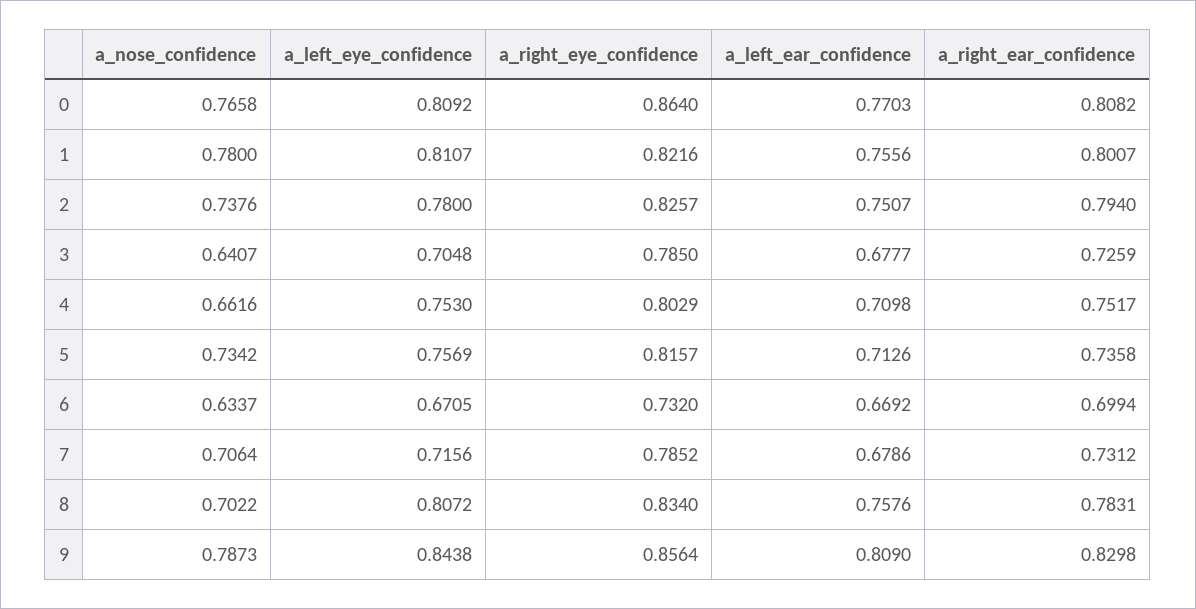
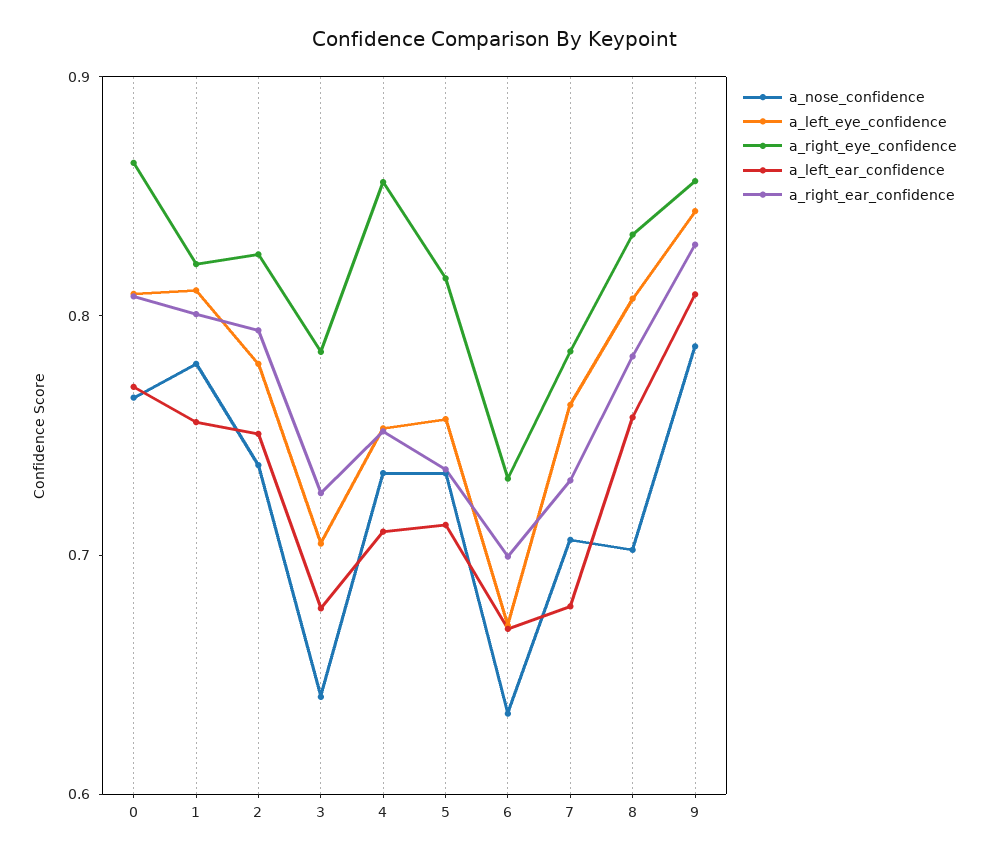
  {
    "a_nose_confidence": {
      "0": 0.7658,
      "1": 0.78,
      "2": 0.7376,
      "3": 0.6407,
-     "4": 0.6616,
+     "4": 0.74,
      "5": 0.7342,
      "6": 0.6337,
      "7": 0.7064,
      "8": 0.7022,
      "9": 0.7873
    },
    "a_left_eye_confidence": {
      "0": 0.8092,
      "1": 0.8107,
      "2": 0.78,
      "3": 0.7048,
      "4": 0.753,
      "5": 0.7569,
      "6": 0.6705,
-     "7": 0.7156,
+     "7": 0.76,
      "8": 0.8072,
      "9": 0.8438
    },
    "a_right_eye_confidence": {
      "0": 0.864,
      "1": 0.8216,
      "2": 0.8257,
      "3": 0.785,
-     "4": 0.8029,
+     "4": 0.86,
      "5": 0.8157,
      "6": 0.732,
      "7": 0.7852,
      "8": 0.834,
      "9": 0.8564
    },
    "a_left_ear_confidence": {
      "0": 0.7703,
      "1": 0.7556,
      "2": 0.7507,
      "3": 0.6777,
      "4": 0.7098,
      "5": 0.7126,
      "6": 0.6692,
      "7": 0.6786,
      "8": 0.7576,
      "9": 0.809
    },
    "a_right_ear_confidence": {
      "0": 0.8082,
      "1": 0.8007,
      "2": 0.794,
      "3": 0.7259,
      "4": 0.7517,
      "5": 0.7358,
      "6": 0.6994,
      "7": 0.7312,
      "8": 0.7831,
      "9": 0.8298
    }
  }

